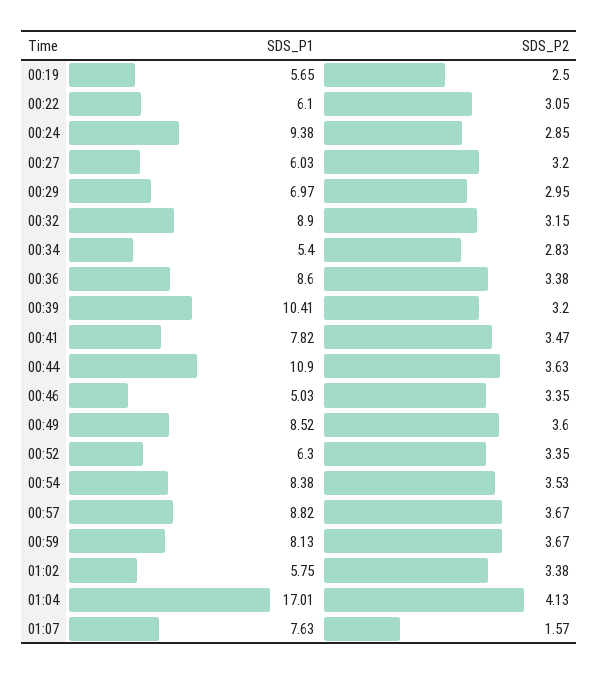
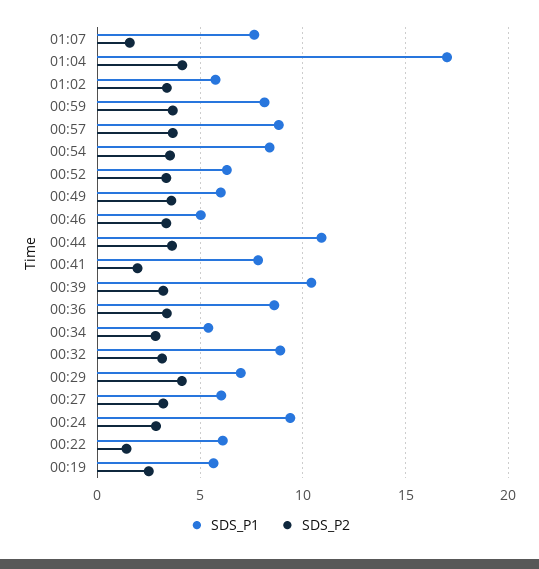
  {
    "SDS_P1": {
      "00:19": 5.65,
      "00:22": 6.1,
      "00:24": 9.38,
      "00:27": 6.03,
      "00:29": 6.97,
      "00:32": 8.9,
      "00:34": 5.4,
      "00:36": 8.6,
      "00:39": 10.41,
      "00:41": 7.82,
      "00:44": 10.9,
      "00:46": 5.03,
-     "00:49": 8.52,
+     "00:49": 6,
      "00:52": 6.3,
      "00:54": 8.38,
      "00:57": 8.82,
      "00:59": 8.13,
      "01:02": 5.75,
      "01:04": 17.01,
      "01:07": 7.63
    },
    "SDS_P2": {
      "00:19": 2.5,
-     "00:22": 3.05,
+     "00:22": 1.5,
      "00:24": 2.85,
      "00:27": 3.2,
-     "00:29": 2.95,
+     "00:29": 4,
      "00:32": 3.15,
      "00:34": 2.83,
      "00:36": 3.38,
      "00:39": 3.2,
-     "00:41": 3.47,
+     "00:41": 2,
      "00:44": 3.63,
      "00:46": 3.35,
      "00:49": 3.6,
      "00:52": 3.35,
      "00:54": 3.53,
      "00:57": 3.67,
      "00:59": 3.67,
      "01:02": 3.38,
      "01:04": 4.13,
      "01:07": 1.57
    }
  }

